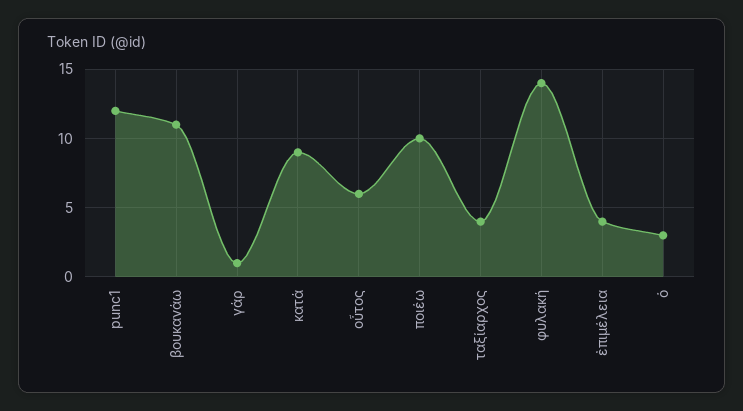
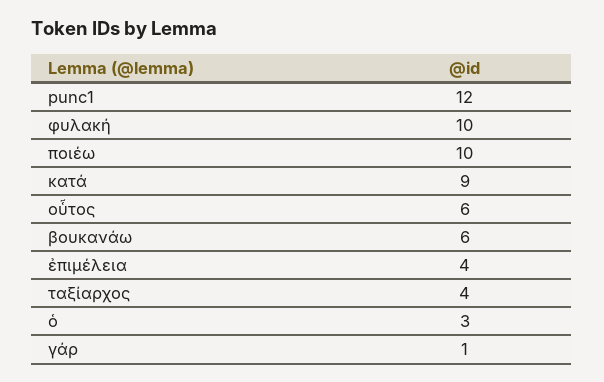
  {
    "punc1": 12,
-   "βουκανάω": 11,
+   "βουκανάω": 6,
    "γάρ": 1,
    "κατά": 9,
    "οὗτος": 6,
    "ποιέω": 10,
    "ταξίαρχος": 4,
-   "φυλακή": 14,
+   "φυλακή": 10,
    "ἐπιμέλεια": 4,
    "ὁ": 3
  }

